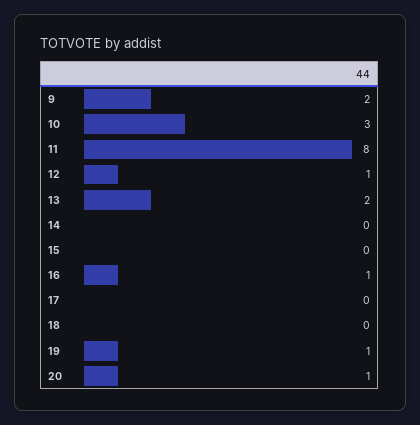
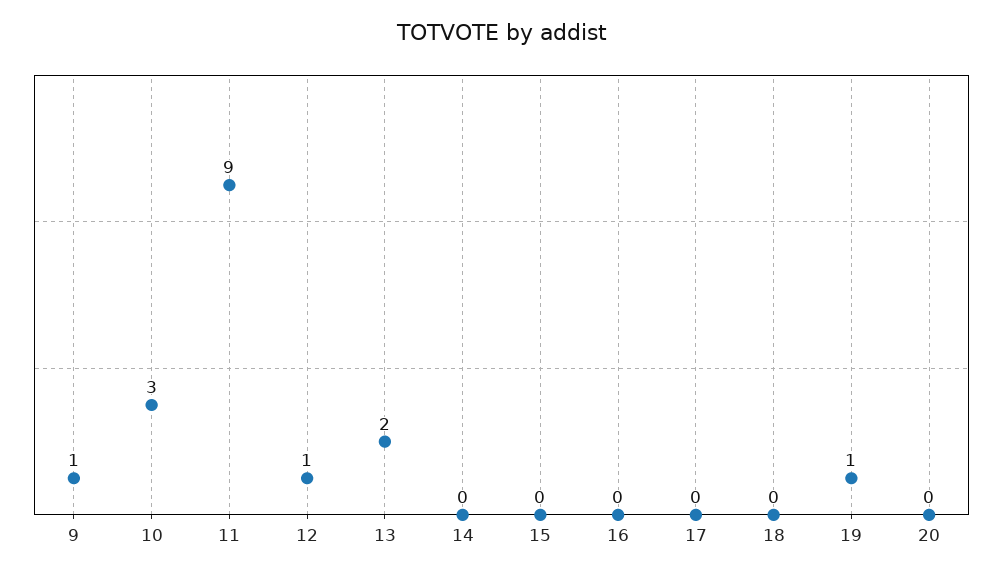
  {
-   "9": 2,
+   "9": 1,
    "10": 3,
-   "11": 8,
+   "11": 9,
    "12": 1,
    "13": 2,
    "14": 0,
    "15": 0,
-   "16": 1,
+   "16": 0,
    "17": 0,
    "18": 0,
    "19": 1,
-   "20": 1
+   "20": 0
  }

